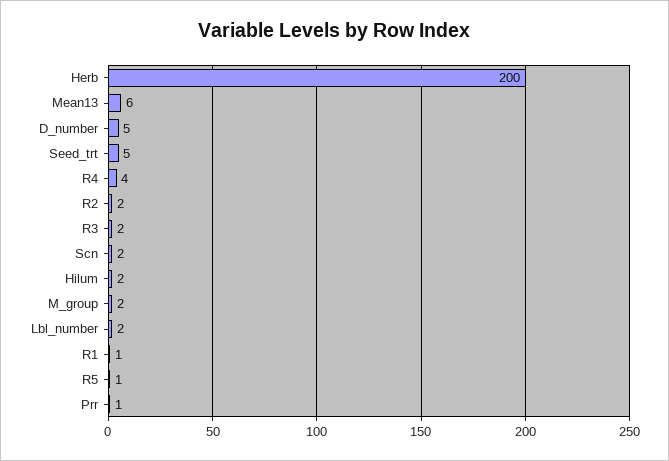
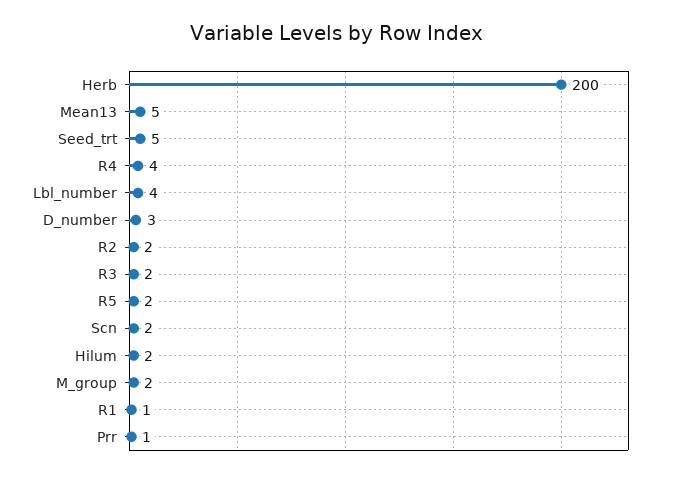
  {
    "Herb": 200,
-   "Mean13": 6,
+   "Mean13": 5,
-   "D_number": 5,
+   "D_number": 3,
    "Seed_trt": 5,
    "R4": 4,
    "R2": 2,
    "R3": 2,
    "Scn": 2,
    "Hilum": 2,
    "M_group": 2,
-   "Lbl_number": 2,
+   "Lbl_number": 4,
    "R1": 1,
-   "R5": 1,
+   "R5": 2,
    "Prr": 1
  }

